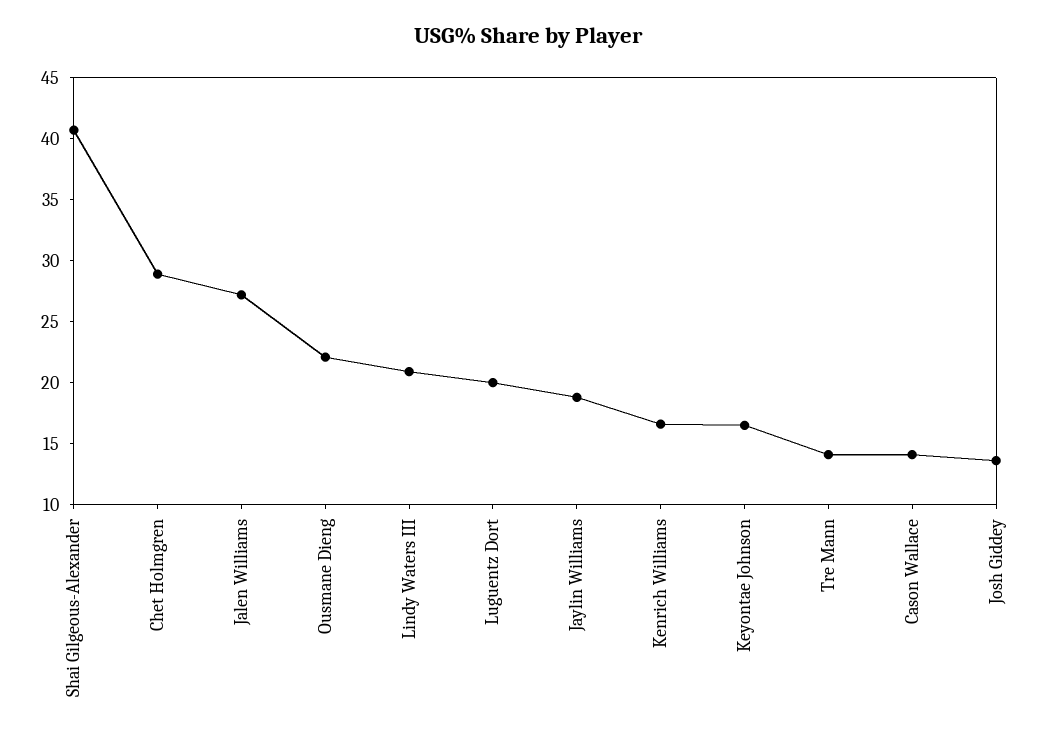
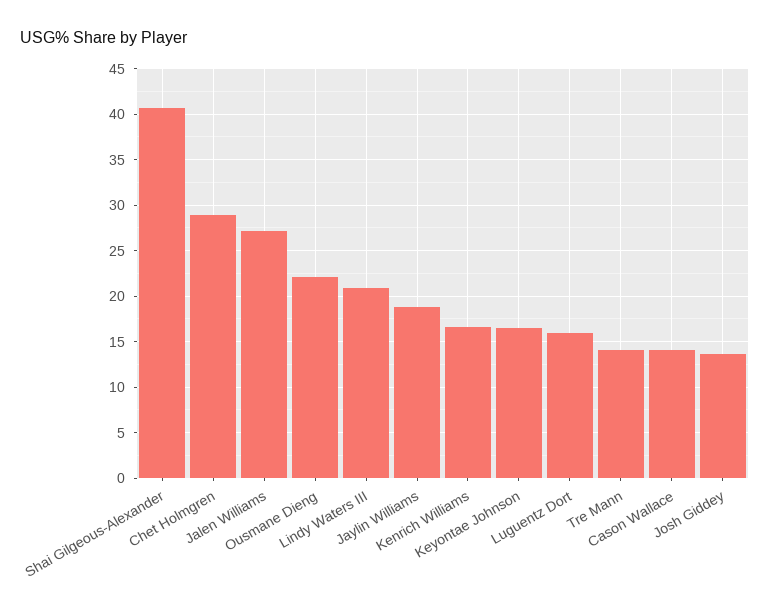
  {
    "Shai Gilgeous-Alexander": 41,
    "Chet Holmgren": 29,
    "Jalen Williams": 27,
    "Ousmane Dieng": 22,
    "Lindy Waters III": 21,
-   "Luguentz Dort": 20,
+   "Luguentz Dort": 16,
    "Jaylin Williams": 19,
    "Kenrich Williams": 17,
    "Keyontae Johnson": 17,
    "Tre Mann": 14,
    "Cason Wallace": 14,
    "Josh Giddey": 14
  }

